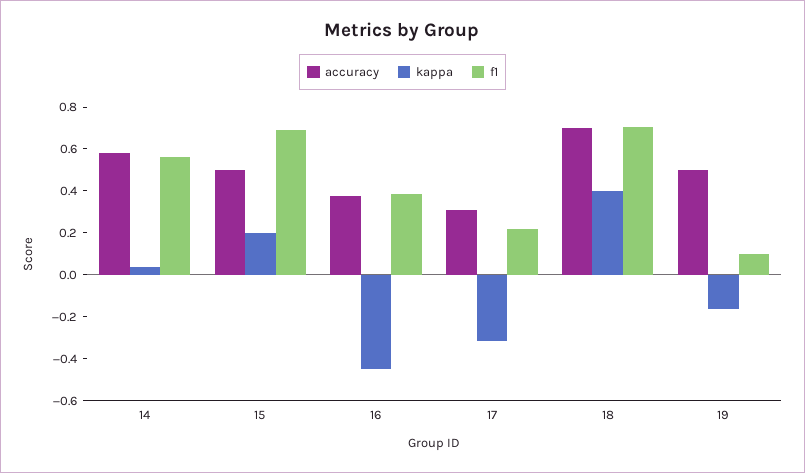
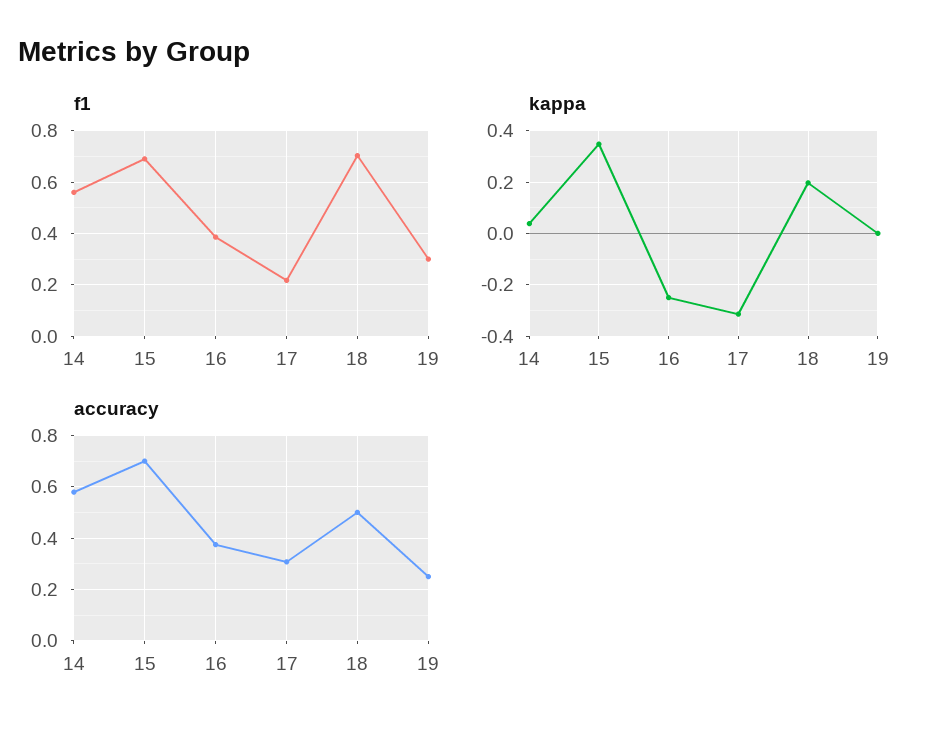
  {
    "accuracy": {
      "14": 0.575,
-     "15": 0.5,
+     "15": 0.7,
      "16": 0.375,
      "17": 0.3,
-     "18": 0.7,
+     "18": 0.5,
-     "19": 0.5
+     "19": 0.25
    },
    "kappa": {
      "14": 0.05,
-     "15": 0.2,
+     "15": 0.35,
-     "16": -0.45,
+     "16": -0.25,
      "17": -0.325,
-     "18": 0.4,
+     "18": 0.2,
-     "19": -0.15
+     "19": 0
    },
    "f1": {
      "14": 0.55,
      "15": 0.7,
      "16": 0.375,
      "17": 0.225,
      "18": 0.7,
-     "19": 0.1
+     "19": 0.3
    }
  }

